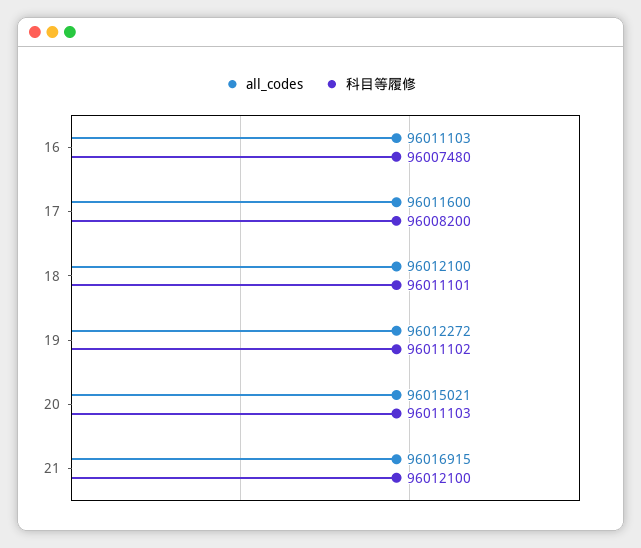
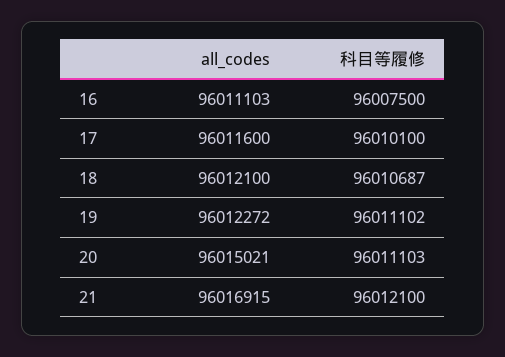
  {
    "all_codes": {
      "16": 96011103,
      "17": 96011600,
      "18": 96012100,
      "19": 96012272,
      "20": 96015021,
      "21": 96016915
    },
    "科目等履修": {
-     "16": 96007480,
+     "16": 96007500,
-     "17": 96008200,
+     "17": 96010100,
-     "18": 96011101,
+     "18": 96010687,
      "19": 96011102,
      "20": 96011103,
      "21": 96012100
    }
  }

